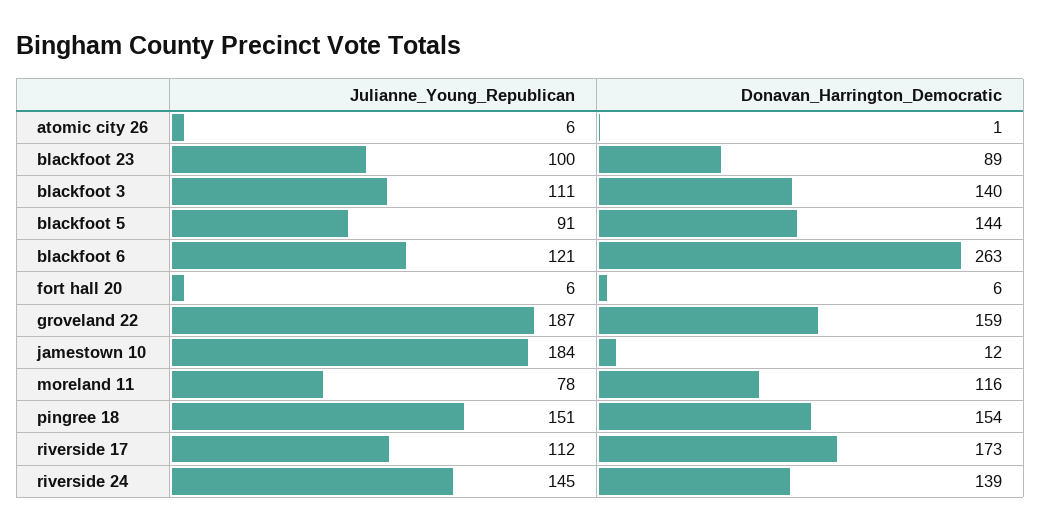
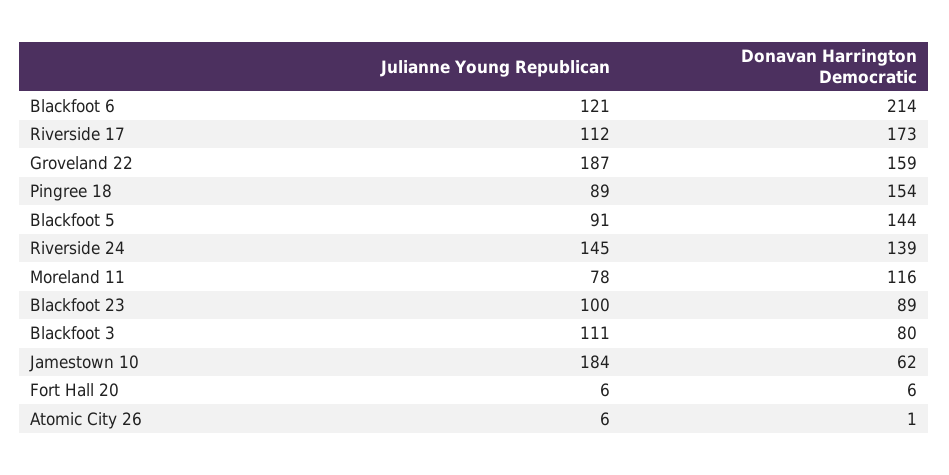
  {
    "Julianne_Young_Republican": {
      "atomic city 26": 6,
      "blackfoot 23": 100,
      "blackfoot 3": 111,
      "blackfoot 5": 91,
      "blackfoot 6": 121,
      "fort hall 20": 6,
      "groveland 22": 187,
      "jamestown 10": 184,
      "moreland 11": 78,
-     "pingree 18": 151,
+     "pingree 18": 89,
      "riverside 17": 112,
      "riverside 24": 145
    },
    "Donavan_Harrington_Democratic": {
      "atomic city 26": 1,
      "blackfoot 23": 89,
-     "blackfoot 3": 140,
+     "blackfoot 3": 80,
      "blackfoot 5": 144,
-     "blackfoot 6": 263,
+     "blackfoot 6": 214,
      "fort hall 20": 6,
      "groveland 22": 159,
-     "jamestown 10": 12,
+     "jamestown 10": 62,
      "moreland 11": 116,
      "pingree 18": 154,
      "riverside 17": 173,
      "riverside 24": 139
    }
  }

